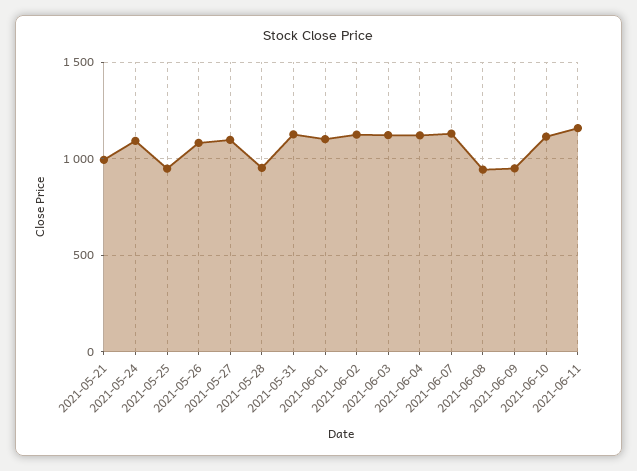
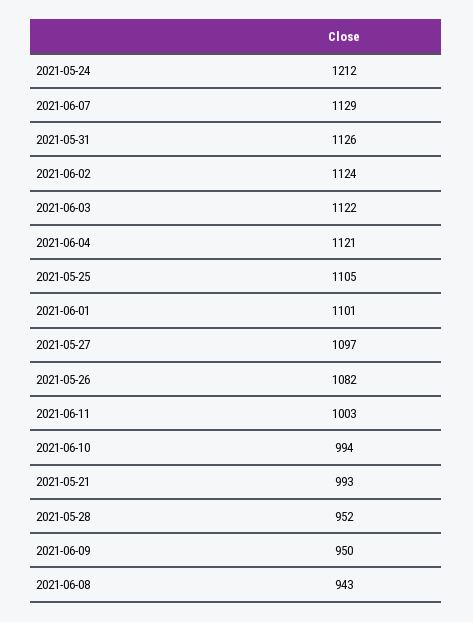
  {
    "2021-05-21": 993,
-   "2021-05-24": 1100,
+   "2021-05-24": 1212,
-   "2021-05-25": 950,
+   "2021-05-25": 1105,
    "2021-05-26": 1082,
    "2021-05-27": 1097,
    "2021-05-28": 952,
    "2021-05-31": 1126,
    "2021-06-01": 1101,
    "2021-06-02": 1124,
    "2021-06-03": 1122,
    "2021-06-04": 1121,
    "2021-06-07": 1129,
    "2021-06-08": 943,
    "2021-06-09": 950,
-   "2021-06-10": 1100,
+   "2021-06-10": 994,
-   "2021-06-11": 1150
+   "2021-06-11": 1003
  }

